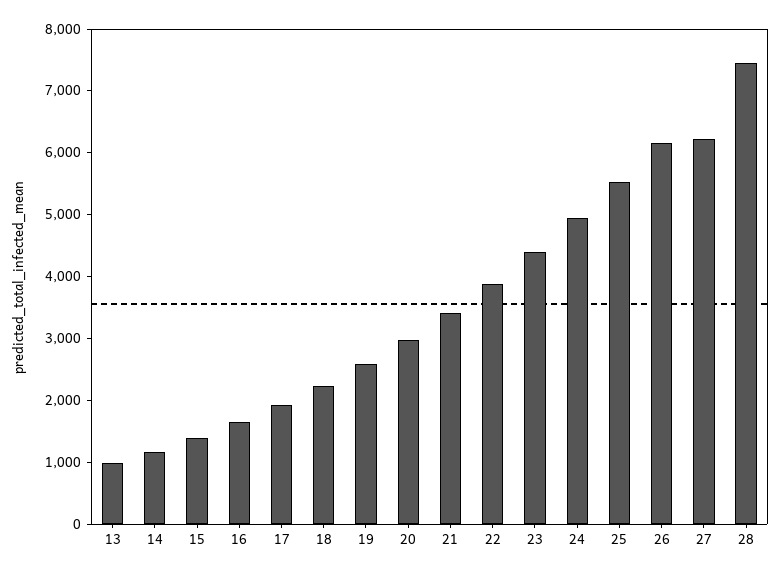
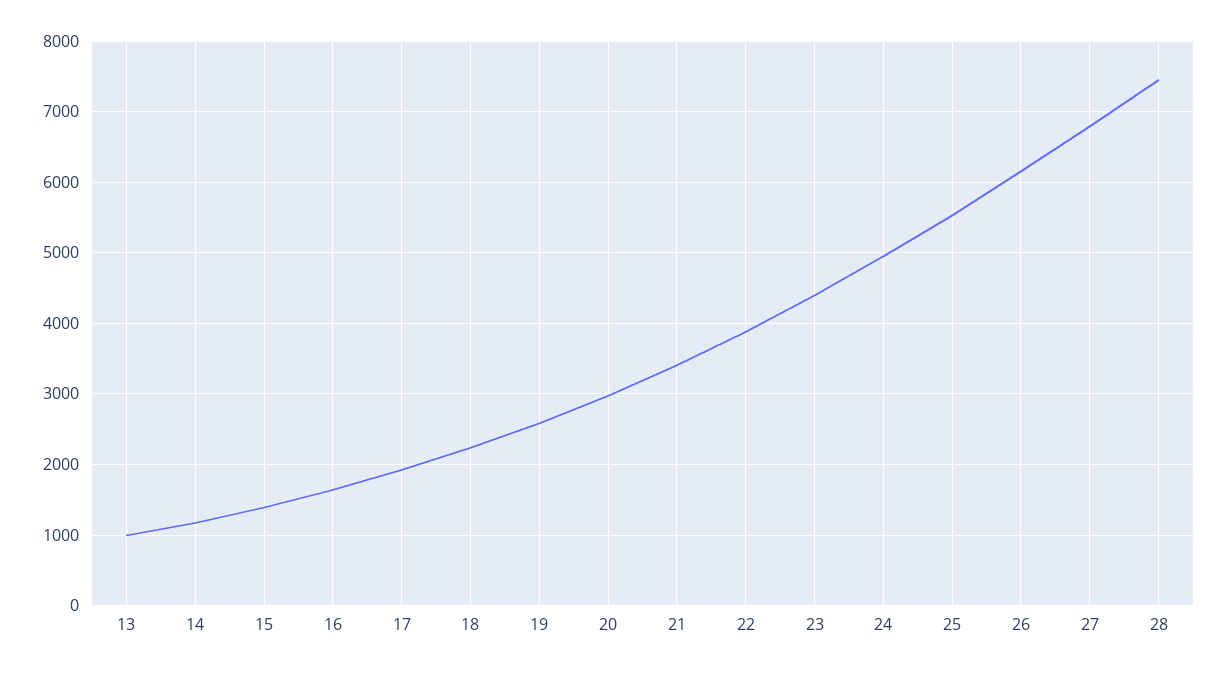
  {
    "13": 1000,
    "14": 1200,
    "15": 1400,
    "16": 1600,
    "17": 1900,
    "18": 2200,
    "19": 2600,
    "20": 3000,
    "21": 3400,
    "22": 3900,
    "23": 4400,
    "24": 4900,
    "25": 5500,
    "26": 6200,
-   "27": 6200,
+   "27": 6800,
    "28": 7500
  }

